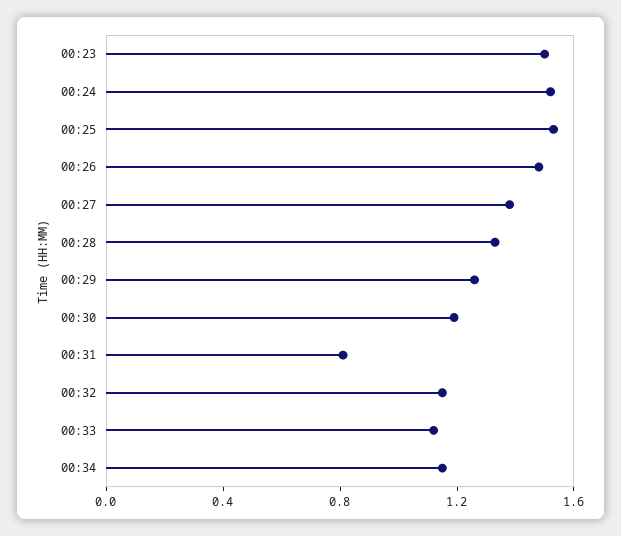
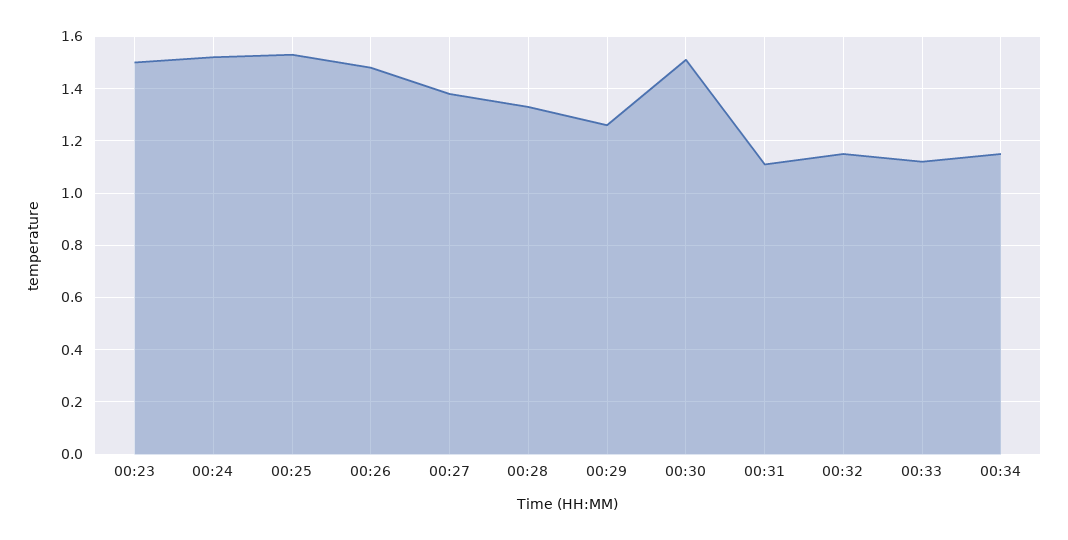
  {
    "00:23": 1.5,
    "00:24": 1.5,
    "00:25": 1.55,
    "00:26": 1.5,
    "00:27": 1.4,
    "00:28": 1.35,
    "00:29": 1.25,
-   "00:30": 1.2,
+   "00:30": 1.5,
-   "00:31": 0.8,
+   "00:31": 1.1,
    "00:32": 1.15,
    "00:33": 1.1,
    "00:34": 1.15
  }

